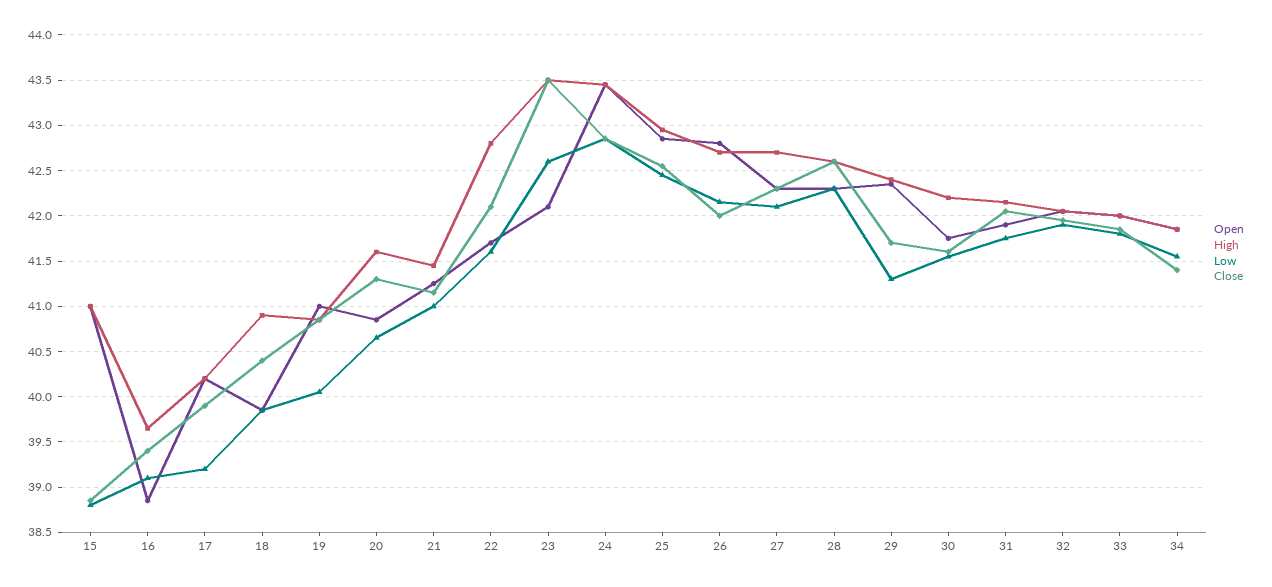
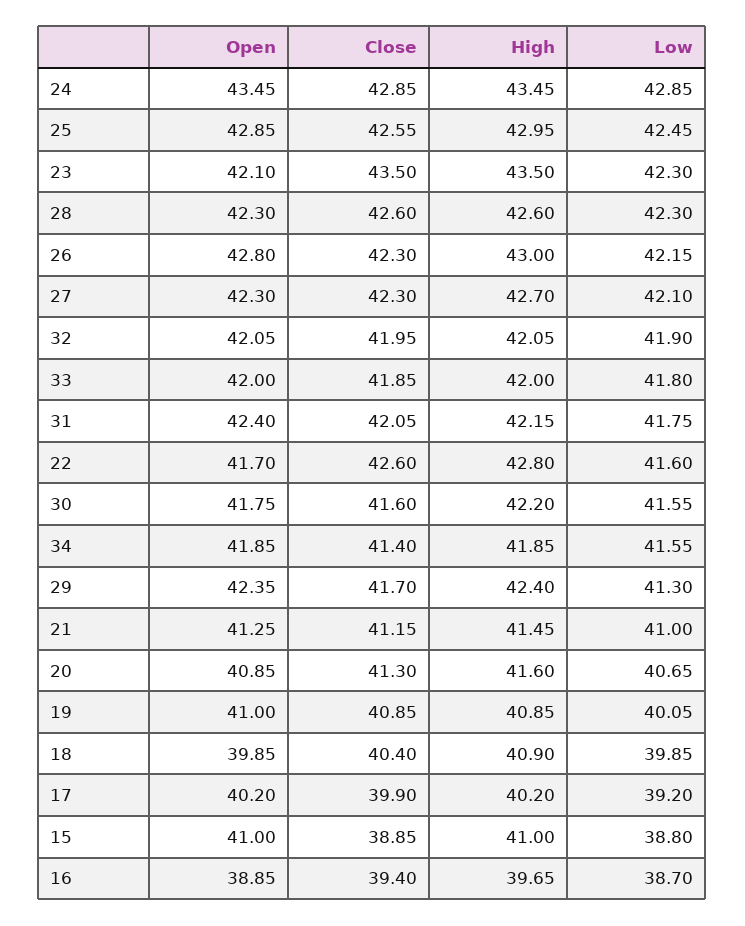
  {
    "Open": {
      "15": 41,
      "16": 38.85,
      "17": 40.2,
      "18": 39.85,
      "19": 41,
      "20": 40.85,
      "21": 41.25,
      "22": 41.7,
      "23": 42.1,
      "24": 43.45,
      "25": 42.85,
      "26": 42.8,
      "27": 42.3,
      "28": 42.3,
      "29": 42.35,
      "30": 41.75,
-     "31": 41.9,
+     "31": 42.4,
      "32": 42.05,
      "33": 42,
      "34": 41.85
    },
    "High": {
      "15": 41,
      "16": 39.65,
      "17": 40.2,
      "18": 40.9,
      "19": 40.85,
      "20": 41.6,
      "21": 41.45,
      "22": 42.8,
      "23": 43.5,
      "24": 43.45,
      "25": 42.95,
-     "26": 42.7,
+     "26": 43,
      "27": 42.7,
      "28": 42.6,
      "29": 42.4,
      "30": 42.2,
      "31": 42.15,
      "32": 42.05,
      "33": 42,
      "34": 41.85
    },
    "Low": {
      "15": 38.8,
-     "16": 39.1,
+     "16": 38.7,
      "17": 39.2,
      "18": 39.85,
      "19": 40.05,
      "20": 40.65,
      "21": 41,
      "22": 41.6,
-     "23": 42.6,
+     "23": 42.3,
      "24": 42.85,
      "25": 42.45,
      "26": 42.15,
      "27": 42.1,
      "28": 42.3,
      "29": 41.3,
      "30": 41.55,
      "31": 41.75,
      "32": 41.9,
      "33": 41.8,
      "34": 41.55
    },
    "Close": {
      "15": 38.85,
      "16": 39.4,
      "17": 39.9,
      "18": 40.4,
      "19": 40.85,
      "20": 41.3,
      "21": 41.15,
-     "22": 42.1,
+     "22": 42.6,
      "23": 43.5,
      "24": 42.85,
      "25": 42.55,
-     "26": 42,
+     "26": 42.3,
      "27": 42.3,
      "28": 42.6,
      "29": 41.7,
      "30": 41.6,
      "31": 42.05,
      "32": 41.95,
      "33": 41.85,
      "34": 41.4
    }
  }

